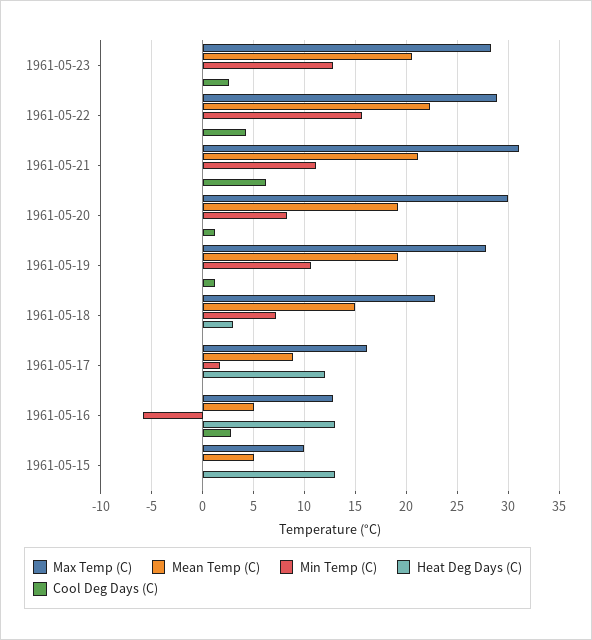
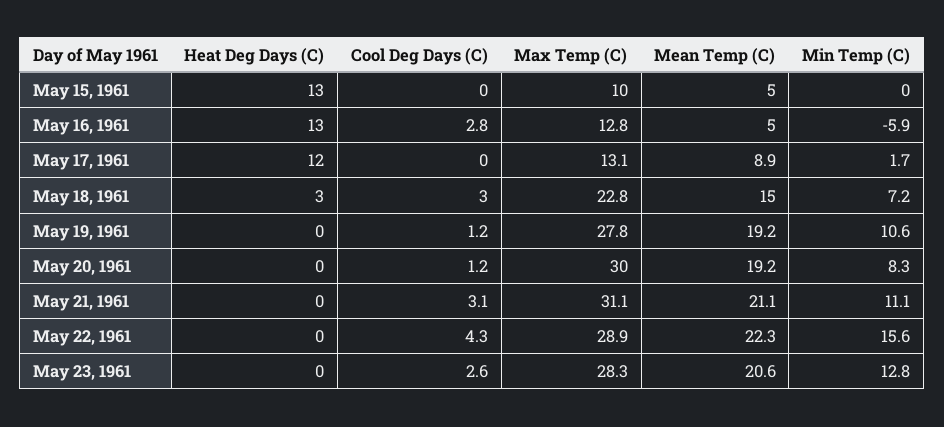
  {
    "Max Temp (C)": {
      "1961-05-23": 28.3,
      "1961-05-22": 28.9,
      "1961-05-21": 31.1,
      "1961-05-20": 30,
      "1961-05-19": 27.8,
      "1961-05-18": 22.8,
-     "1961-05-17": 16,
+     "1961-05-17": 13.1,
      "1961-05-16": 12.8,
      "1961-05-15": 10
    },
    "Mean Temp (C)": {
      "1961-05-23": 20.6,
      "1961-05-22": 22.3,
      "1961-05-21": 21.1,
      "1961-05-20": 19.2,
      "1961-05-19": 19.2,
      "1961-05-18": 15,
      "1961-05-17": 8.9,
      "1961-05-16": 5,
      "1961-05-15": 5
    },
    "Min Temp (C)": {
      "1961-05-23": 12.8,
      "1961-05-22": 15.6,
      "1961-05-21": 11.1,
      "1961-05-20": 8.3,
      "1961-05-19": 10.6,
      "1961-05-18": 7.2,
      "1961-05-17": 1.7,
      "1961-05-16": -5.9,
      "1961-05-15": 0
    },
    "Heat Deg Days (C)": {
      "1961-05-23": 0,
      "1961-05-22": 0,
      "1961-05-21": 0,
      "1961-05-20": 0,
      "1961-05-19": 0,
      "1961-05-18": 3,
      "1961-05-17": 12,
      "1961-05-16": 13,
      "1961-05-15": 13
    },
    "Cool Deg Days (C)": {
      "1961-05-23": 2.6,
      "1961-05-22": 4.3,
-     "1961-05-21": 6,
+     "1961-05-21": 3.1,
      "1961-05-20": 1.2,
      "1961-05-19": 1.2,
-     "1961-05-18": 0,
+     "1961-05-18": 3,
      "1961-05-17": 0,
      "1961-05-16": 2.8,
      "1961-05-15": 0
    }
  }

